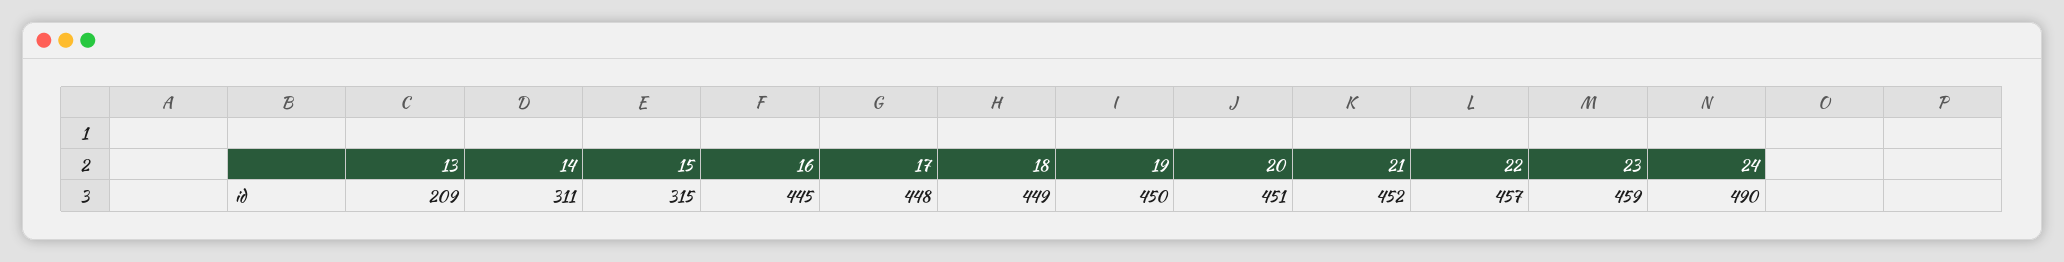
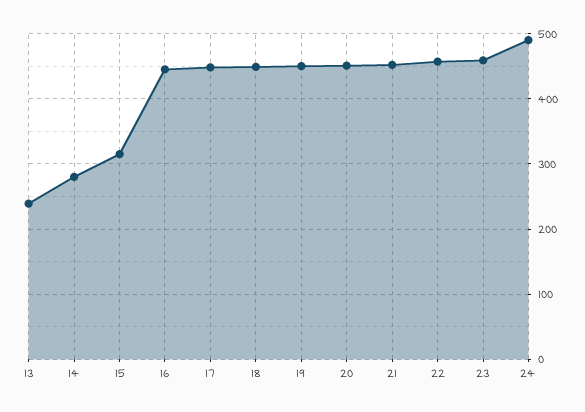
  {
-   "13": 209,
+   "13": 240,
-   "14": 311,
+   "14": 280,
    "15": 315,
    "16": 445,
    "17": 448,
    "18": 449,
    "19": 450,
    "20": 451,
    "21": 452,
    "22": 457,
    "23": 459,
    "24": 490
  }

